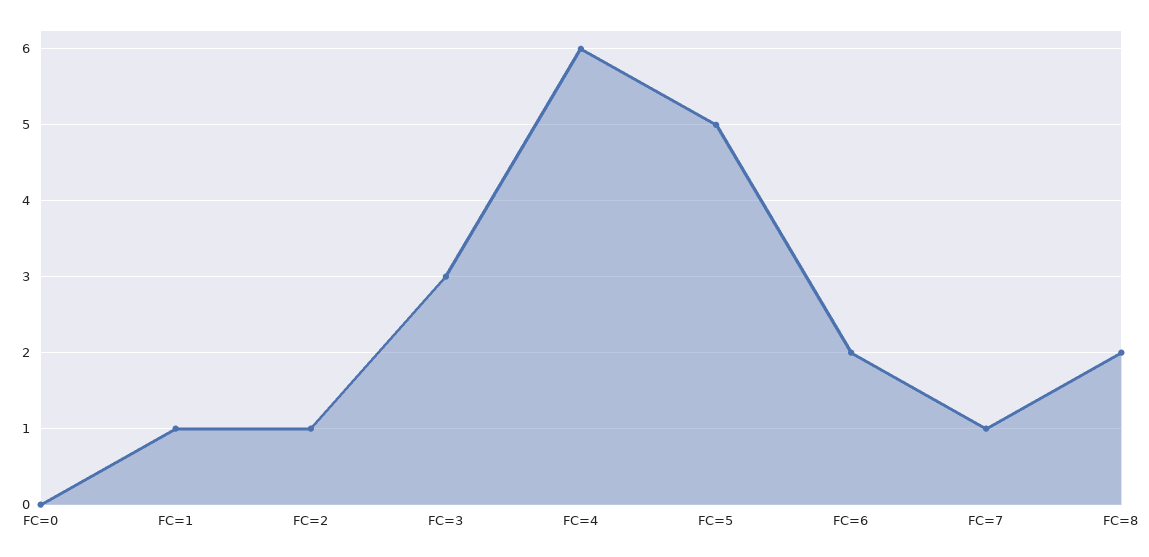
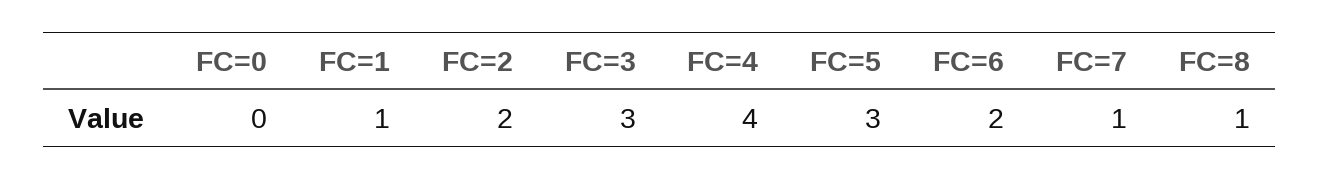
  {
    "FC=0": 0,
    "FC=1": 1,
-   "FC=2": 1,
+   "FC=2": 2,
    "FC=3": 3,
-   "FC=4": 6,
+   "FC=4": 4,
-   "FC=5": 5,
+   "FC=5": 3,
    "FC=6": 2,
    "FC=7": 1,
-   "FC=8": 2
+   "FC=8": 1
  }

